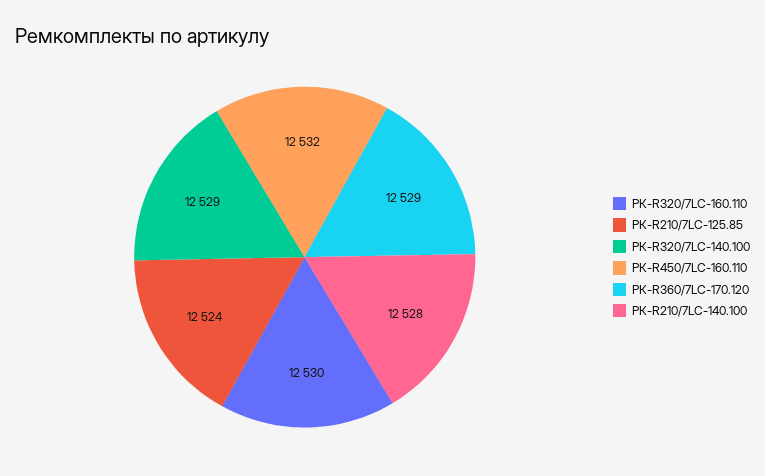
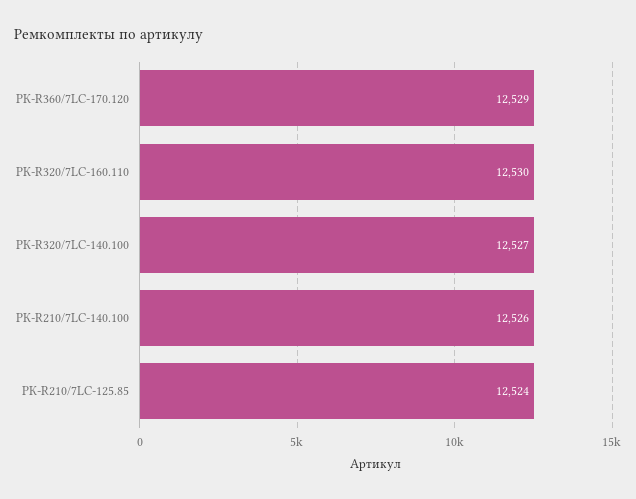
  {
    "РК-R320/7LC-160.110": 12530,
    "РК-R210/7LC-125.85": 12524,
-   "РК-R320/7LC-140.100": 12529,
+   "РК-R320/7LC-140.100": 12527,
-   "РК-R450/7LC-160.110": 12532,
    "РК-R360/7LC-170.120": 12529,
-   "РК-R210/7LC-140.100": 12528
+   "РК-R210/7LC-140.100": 12526
  }

